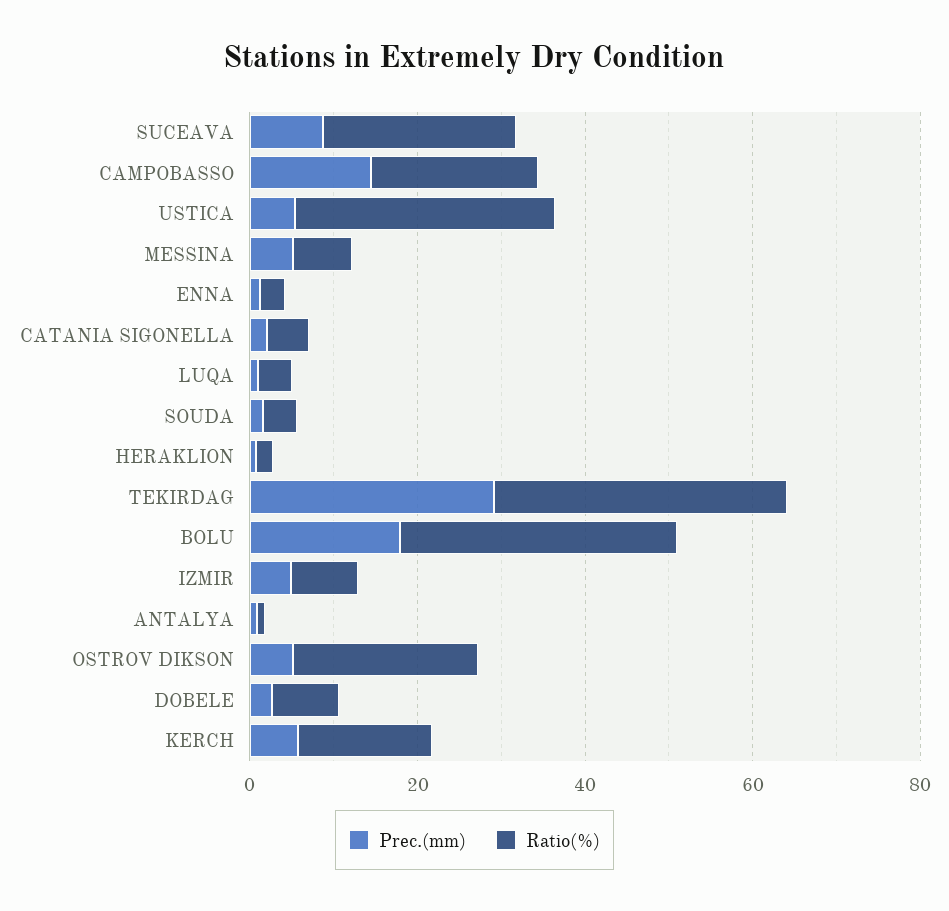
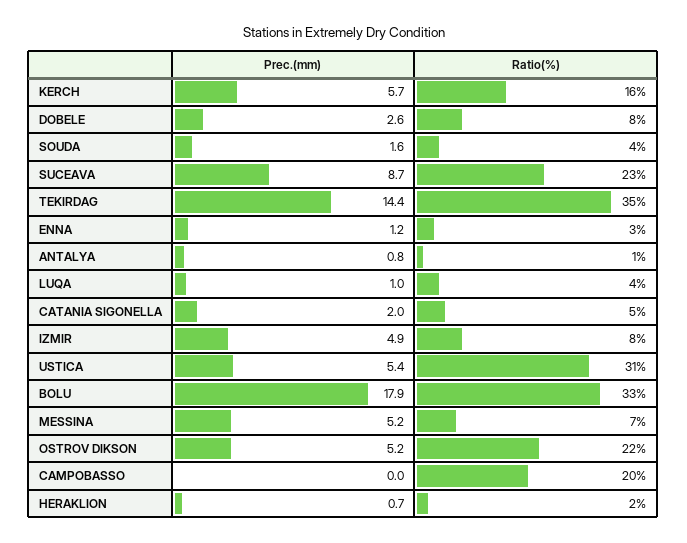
  {
    "Prec.(mm)": {
      "SUCEAVA": 8.7,
-     "CAMPOBASSO": 15,
+     "CAMPOBASSO": 0,
      "USTICA": 5.4,
      "MESSINA": 5.2,
      "ENNA": 1.2,
      "CATANIA SIGONELLA": 2,
      "LUQA": 1,
      "SOUDA": 1.6,
      "HERAKLION": 0.7,
-     "TEKIRDAG": 30,
+     "TEKIRDAG": 14.4,
      "BOLU": 17.9,
      "IZMIR": 4.9,
      "ANTALYA": 0.8,
      "OSTROV DIKSON": 5.2,
      "DOBELE": 2.6,
      "KERCH": 5.7
    },
    "Ratio(%)": {
      "SUCEAVA": 23,
      "CAMPOBASSO": 20,
      "USTICA": 31,
      "MESSINA": 7,
      "ENNA": 3,
      "CATANIA SIGONELLA": 5,
      "LUQA": 4,
      "SOUDA": 4,
      "HERAKLION": 2,
      "TEKIRDAG": 35,
      "BOLU": 33,
      "IZMIR": 8,
      "ANTALYA": 1,
      "OSTROV DIKSON": 22,
      "DOBELE": 8,
      "KERCH": 16
    }
  }

